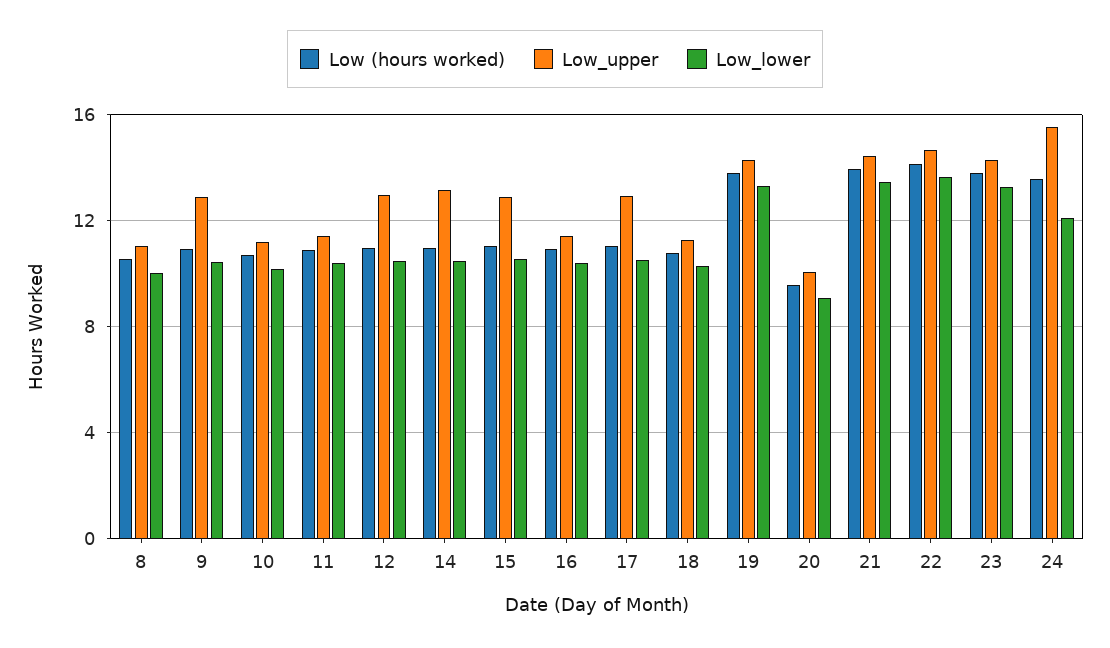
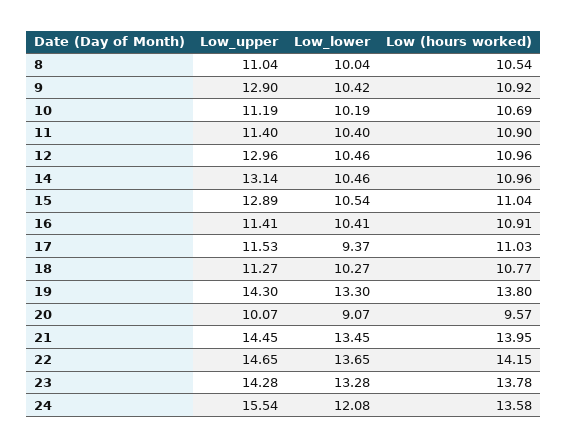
  {
    "Low (hours worked)": {
      "8": 10.54,
      "9": 10.92,
      "10": 10.69,
      "11": 10.9,
      "12": 10.96,
      "14": 10.96,
      "15": 11.04,
      "16": 10.91,
      "17": 11.03,
      "18": 10.77,
      "19": 13.8,
      "20": 9.57,
      "21": 13.95,
      "22": 14.15,
      "23": 13.78,
      "24": 13.58
    },
    "Low_upper": {
      "8": 11.04,
      "9": 12.9,
      "10": 11.19,
      "11": 11.4,
      "12": 12.96,
      "14": 13.14,
      "15": 12.89,
      "16": 11.41,
-     "17": 13,
+     "17": 11.53,
      "18": 11.27,
      "19": 14.3,
      "20": 10.07,
      "21": 14.45,
      "22": 14.65,
      "23": 14.28,
      "24": 15.54
    },
    "Low_lower": {
      "8": 10.04,
      "9": 10.42,
      "10": 10.19,
      "11": 10.4,
      "12": 10.46,
      "14": 10.46,
      "15": 10.54,
      "16": 10.41,
-     "17": 10.5,
+     "17": 9.37,
      "18": 10.27,
      "19": 13.3,
      "20": 9.07,
      "21": 13.45,
      "22": 13.65,
      "23": 13.28,
      "24": 12.08
    }
  }

